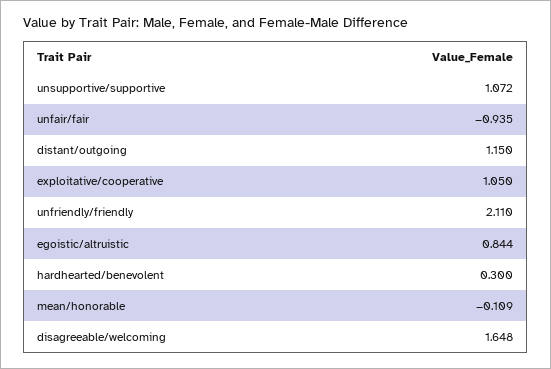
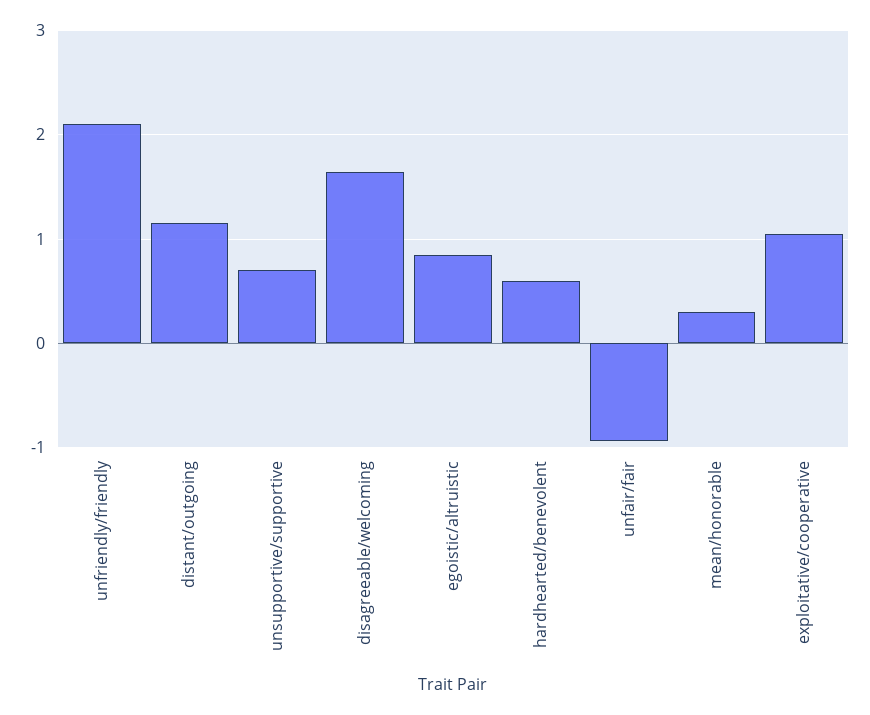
  {
-   "unsupportive/supportive": 1.072,
+   "unsupportive/supportive": 0.7,
    "unfair/fair": -0.935,
    "distant/outgoing": 1.15,
    "exploitative/cooperative": 1.05,
    "unfriendly/friendly": 2.11,
    "egoistic/altruistic": 0.844,
-   "hardhearted/benevolent": 0.3,
+   "hardhearted/benevolent": 0.6,
-   "mean/honorable": -0.109,
+   "mean/honorable": 0.3,
    "disagreeable/welcoming": 1.648
  }

